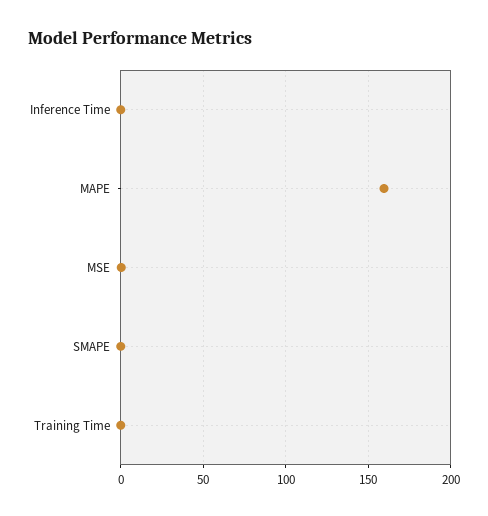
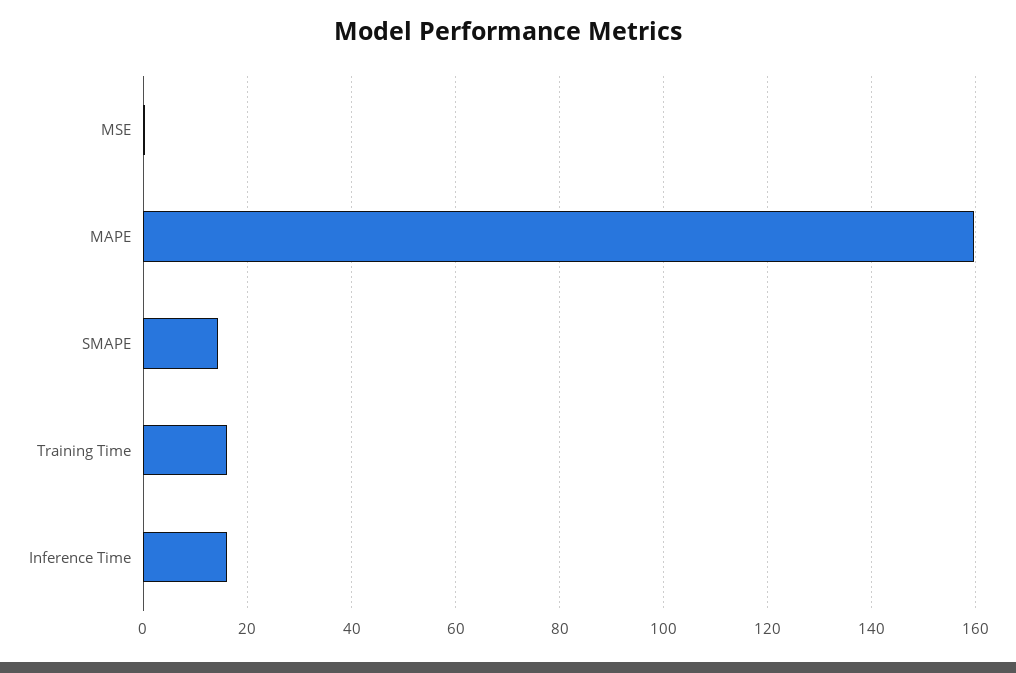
  {
-   "Inference Time": 0,
+   "Inference Time": 16,
    "MAPE": 160,
    "MSE": 0,
-   "SMAPE": 0,
+   "SMAPE": 14,
-   "Training Time": 0
+   "Training Time": 16
  }

